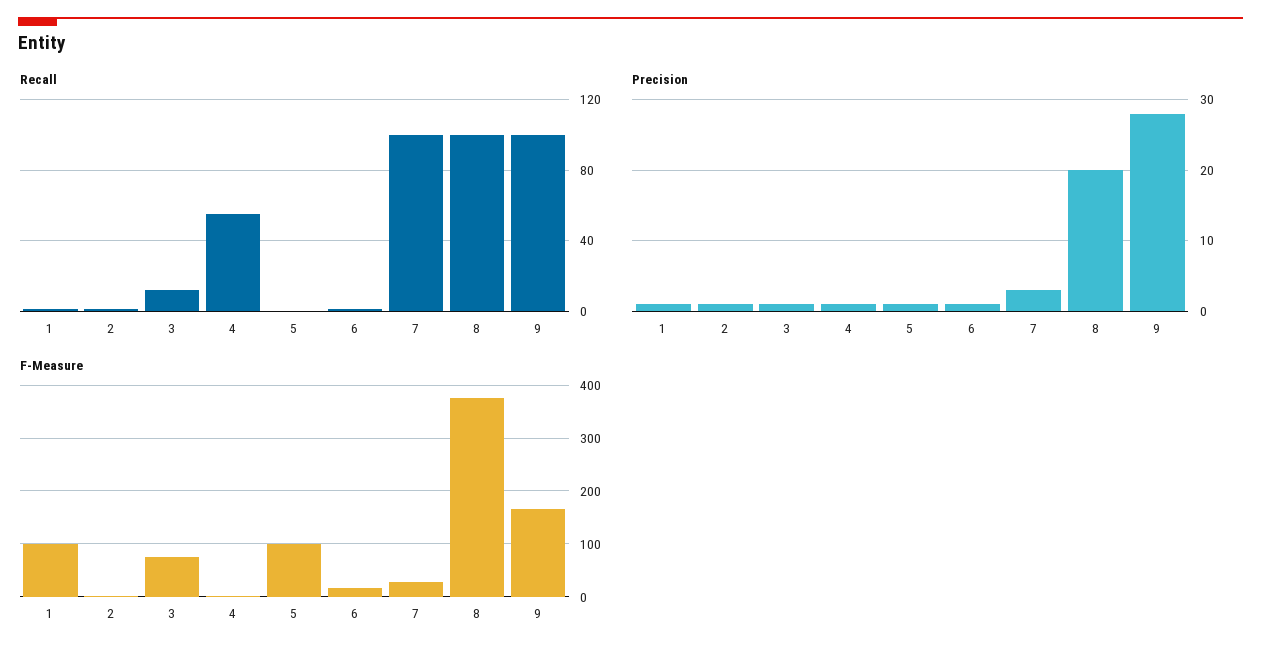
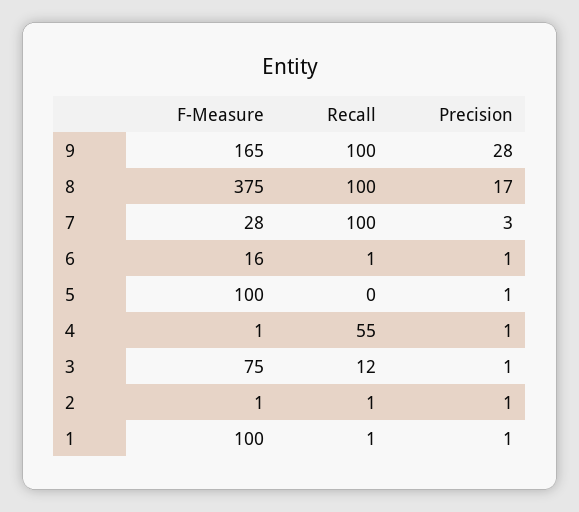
  {
    "Recall": {
      "1": 1,
      "2": 1,
      "3": 12,
      "4": 55,
      "5": 0,
      "6": 1,
      "7": 100,
      "8": 100,
      "9": 100
    },
    "Precision": {
      "1": 1,
      "2": 1,
      "3": 1,
      "4": 1,
      "5": 1,
      "6": 1,
      "7": 3,
-     "8": 20,
+     "8": 17,
      "9": 28
    },
    "F-Measure": {
      "1": 100,
      "2": 1,
      "3": 75,
      "4": 1,
      "5": 100,
      "6": 16,
      "7": 28,
      "8": 375,
      "9": 165
    }
  }

